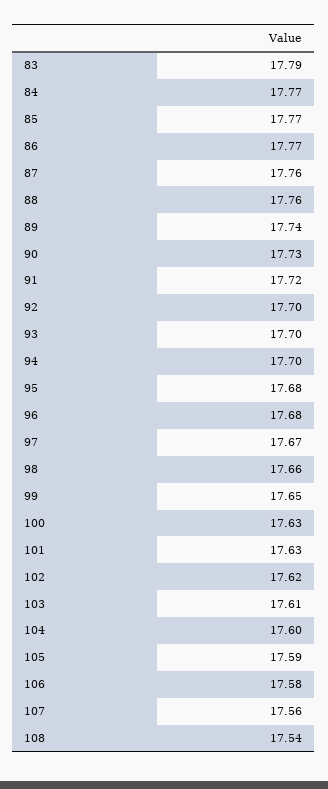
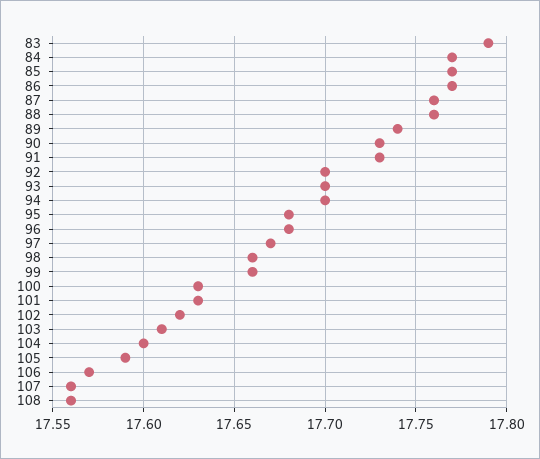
  {
    "83": 17.79,
    "84": 17.77,
    "85": 17.77,
    "86": 17.77,
    "87": 17.76,
    "88": 17.76,
    "89": 17.74,
    "90": 17.73,
-   "91": 17.72,
+   "91": 17.73,
    "92": 17.7,
    "93": 17.7,
    "94": 17.7,
    "95": 17.68,
    "96": 17.68,
    "97": 17.67,
    "98": 17.66,
-   "99": 17.65,
+   "99": 17.66,
    "100": 17.63,
    "101": 17.63,
    "102": 17.62,
    "103": 17.61,
    "104": 17.6,
    "105": 17.59,
-   "106": 17.58,
+   "106": 17.57,
    "107": 17.56,
-   "108": 17.54
+   "108": 17.56
  }

